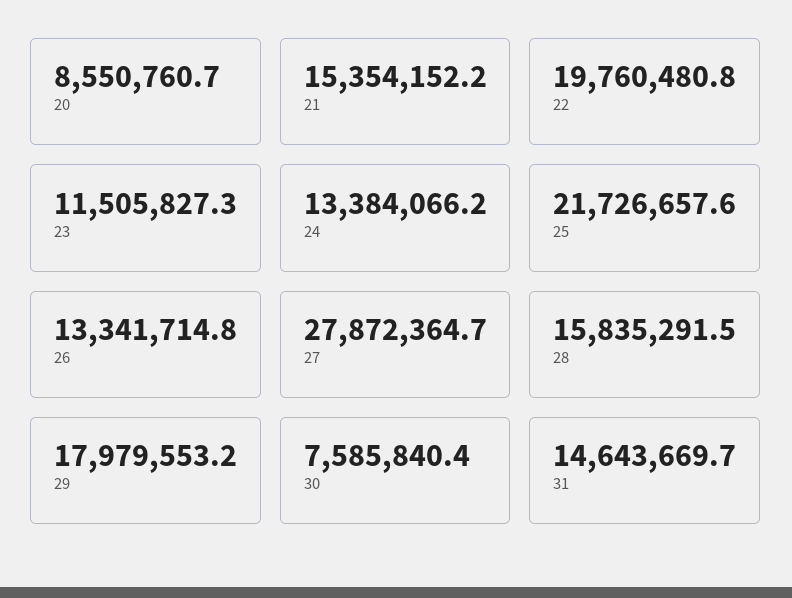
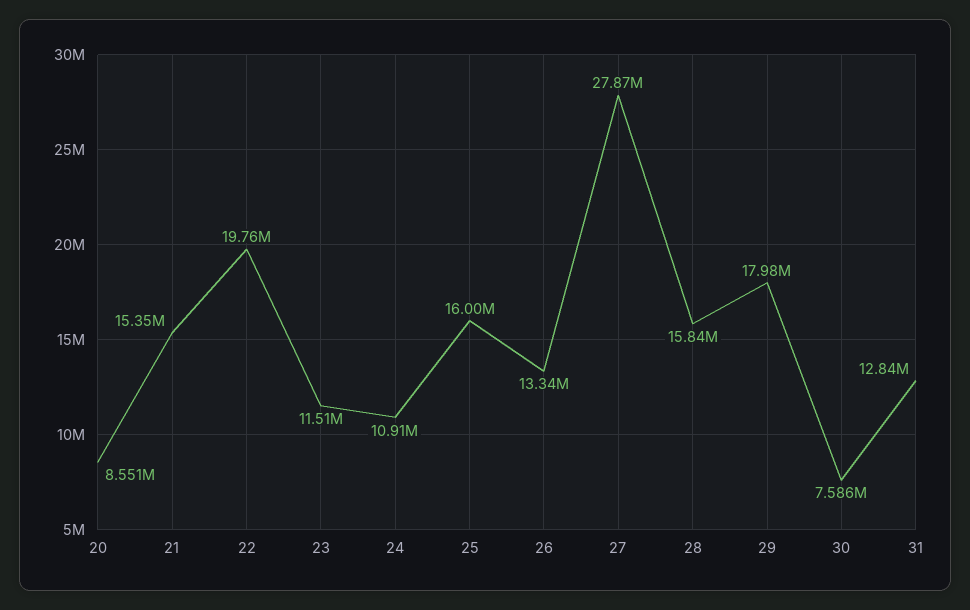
  {
    "20": 8550760.7,
    "21": 15354152.2,
    "22": 19760480.8,
    "23": 11505827.3,
-   "24": 13384066.2,
+   "24": 10910000,
-   "25": 21726657.6,
+   "25": 16000000,
    "26": 13341714.8,
    "27": 27872364.7,
    "28": 15835291.5,
    "29": 17979553.2,
    "30": 7585840.4,
-   "31": 14643669.7
+   "31": 12840000
  }

